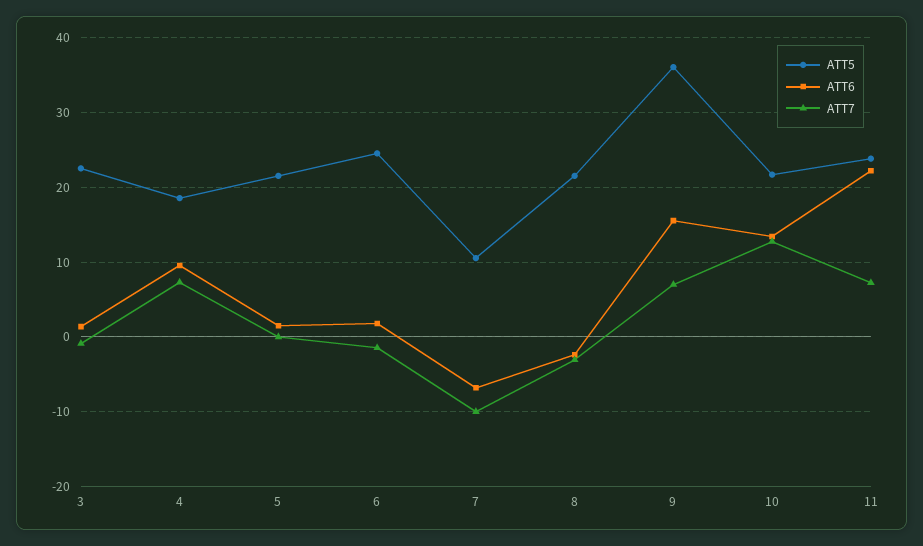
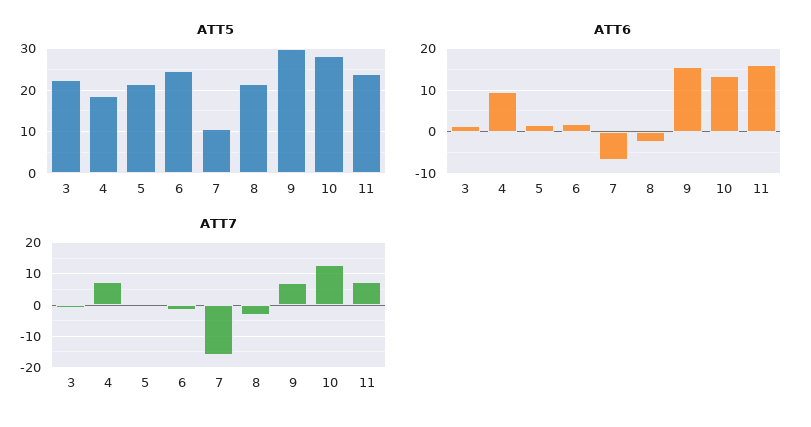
  {
    "ATT5": {
      "3": 23,
      "4": 19,
      "5": 22,
      "6": 25,
      "7": 11,
      "8": 22,
-     "9": 36,
+     "9": 30,
-     "10": 22,
+     "10": 28,
      "11": 24
    },
    "ATT6": {
      "3": 1,
      "4": 10,
      "5": 2,
      "6": 2,
      "7": -7,
      "8": -2,
      "9": 16,
      "10": 13,
-     "11": 22
+     "11": 16
    },
    "ATT7": {
      "3": -1,
      "4": 7,
      "5": 0,
      "6": -1,
-     "7": -10,
+     "7": -16,
      "8": -3,
      "9": 7,
      "10": 13,
      "11": 7
    }
  }

